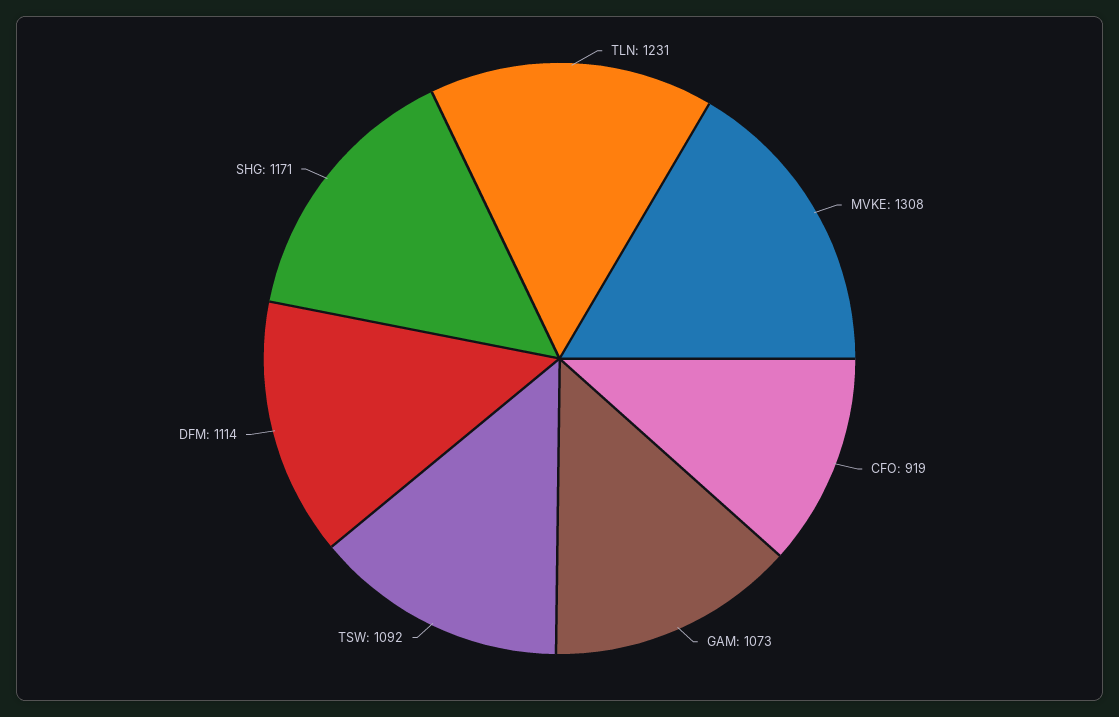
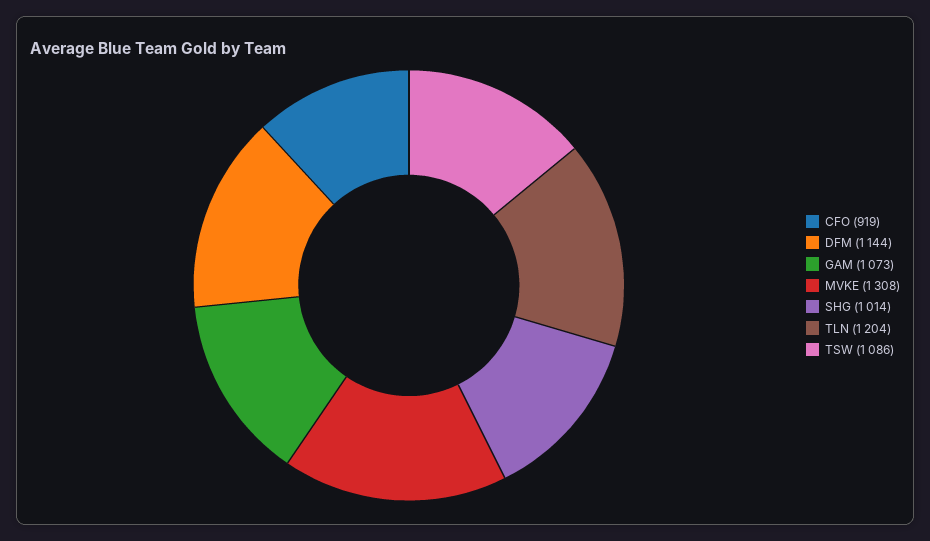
  {
-   "TLN": 1231,
+   "TLN": 1204,
    "MVKE": 1308,
    "CFO": 919,
    "GAM": 1073,
-   "TSW": 1092,
+   "TSW": 1086,
-   "DFM": 1114,
+   "DFM": 1144,
-   "SHG": 1171
+   "SHG": 1014
  }

